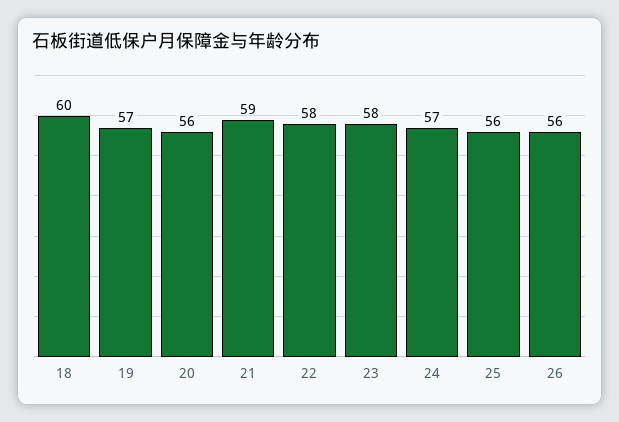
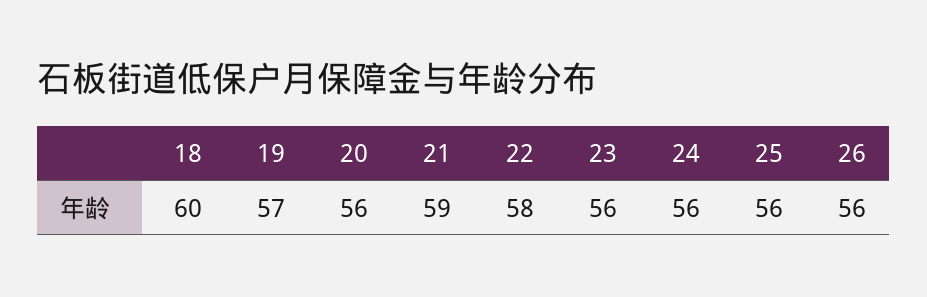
  {
    "18": 60,
    "19": 57,
    "20": 56,
    "21": 59,
    "22": 58,
-   "23": 58,
+   "23": 56,
-   "24": 57,
+   "24": 56,
    "25": 56,
    "26": 56
  }

